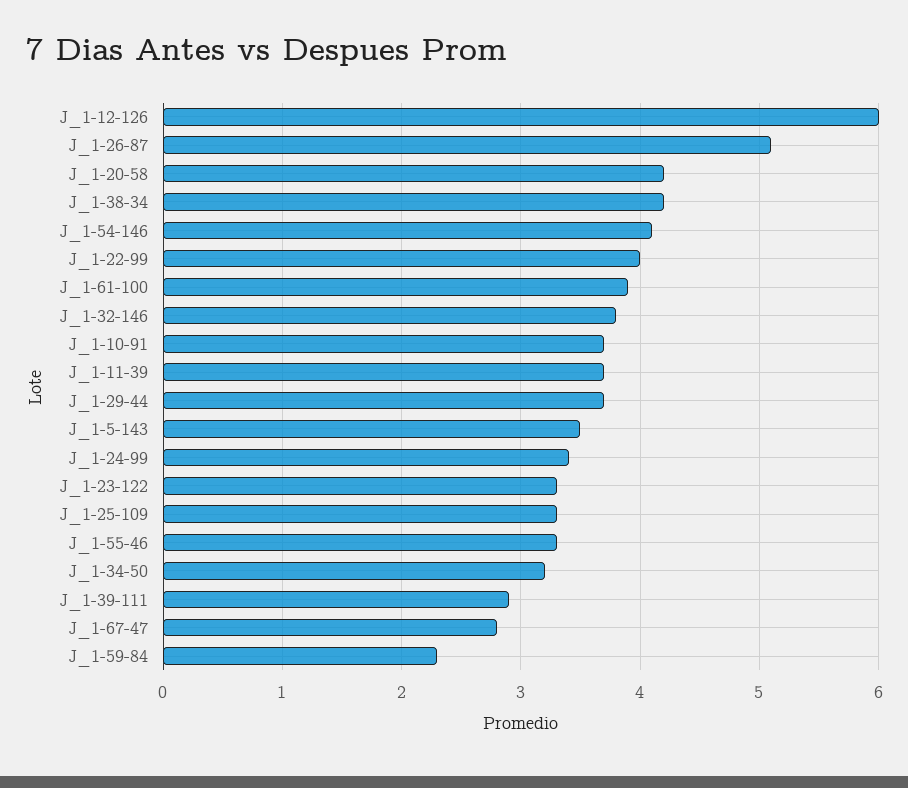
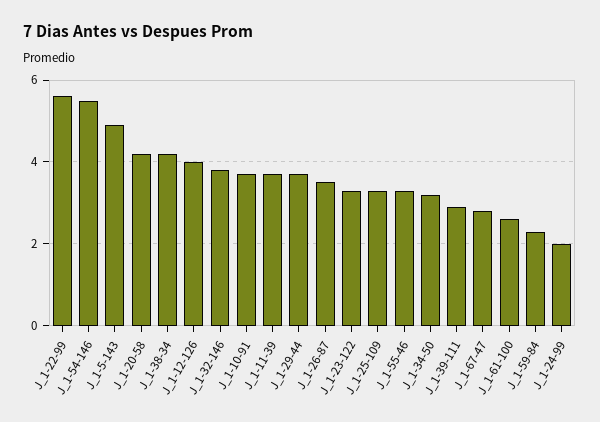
  {
-   "J_1-12-126": 6,
+   "J_1-12-126": 4,
-   "J_1-26-87": 5.1,
+   "J_1-26-87": 3.5,
    "J_1-20-58": 4.2,
    "J_1-38-34": 4.2,
-   "J_1-54-146": 4.1,
+   "J_1-54-146": 5.5,
-   "J_1-22-99": 4,
+   "J_1-22-99": 5.5,
-   "J_1-61-100": 3.9,
+   "J_1-61-100": 2.5,
    "J_1-32-146": 3.8,
    "J_1-10-91": 3.7,
    "J_1-11-39": 3.7,
    "J_1-29-44": 3.7,
-   "J_1-5-143": 3.5,
+   "J_1-5-143": 5,
-   "J_1-24-99": 3.4,
+   "J_1-24-99": 2,
    "J_1-23-122": 3.3,
    "J_1-25-109": 3.3,
    "J_1-55-46": 3.3,
    "J_1-34-50": 3.2,
    "J_1-39-111": 2.9,
    "J_1-67-47": 2.8,
    "J_1-59-84": 2.3
  }

